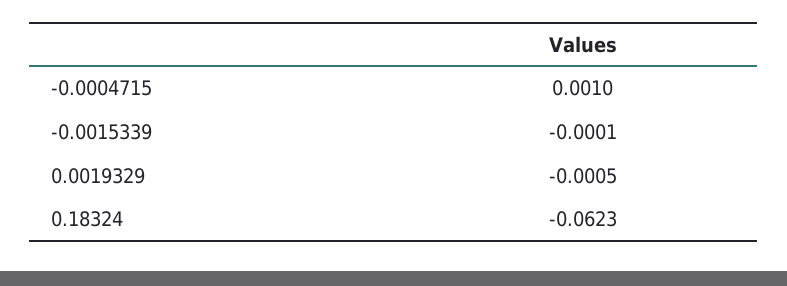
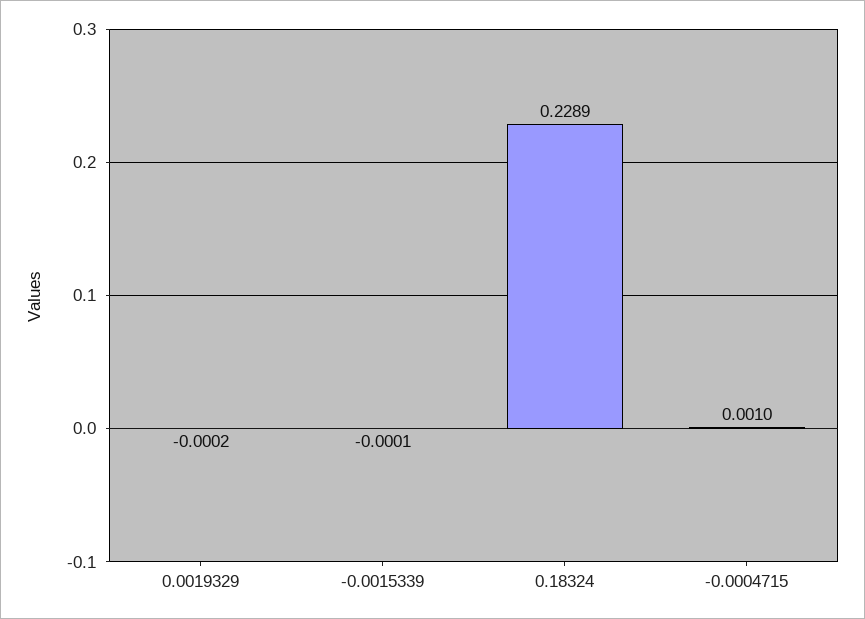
  {
    "-0.0004715": 0.001,
    "-0.0015339": -0.0001,
-   "0.0019329": -0.0005,
+   "0.0019329": -0.0002,
-   "0.18324": -0.0623
+   "0.18324": 0.2289
  }

